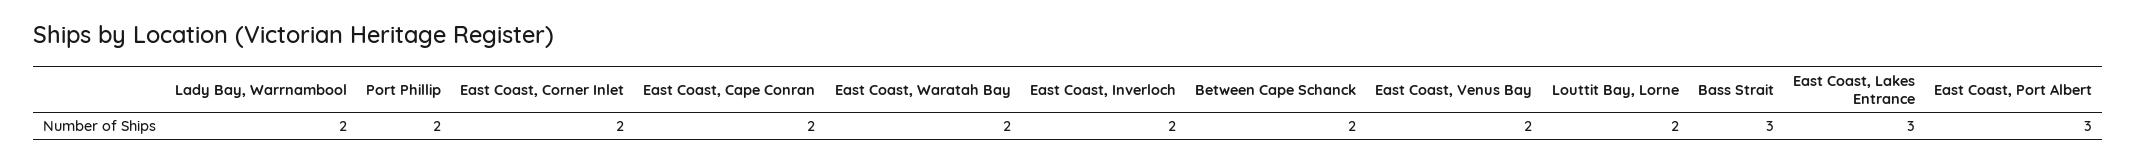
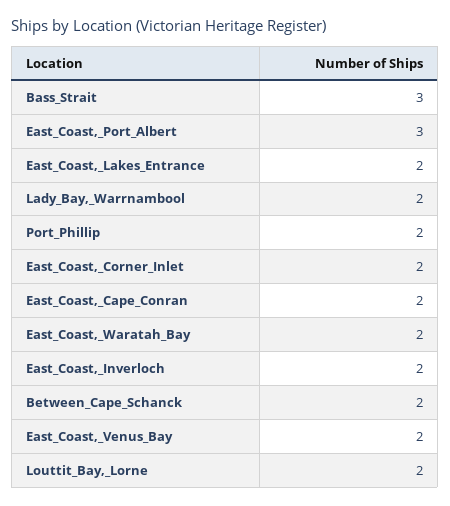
  {
    "Lady Bay, Warrnambool": 2,
    "Port Phillip": 2,
    "East Coast, Corner Inlet": 2,
    "East Coast, Cape Conran": 2,
    "East Coast, Waratah Bay": 2,
    "East Coast, Inverloch": 2,
    "Between Cape Schanck": 2,
    "East Coast, Venus Bay": 2,
    "Louttit Bay, Lorne": 2,
    "Bass Strait": 3,
-   "East Coast, Lakes Entrance": 3,
+   "East Coast, Lakes Entrance": 2,
    "East Coast, Port Albert": 3
  }

